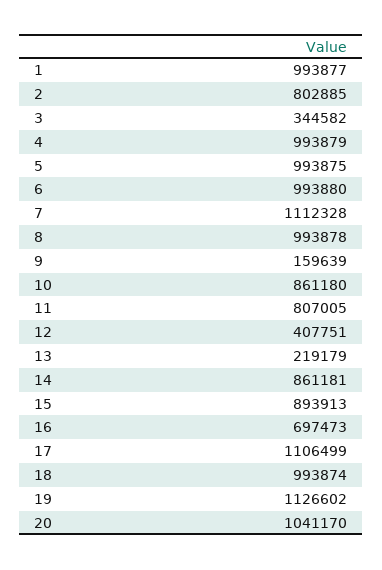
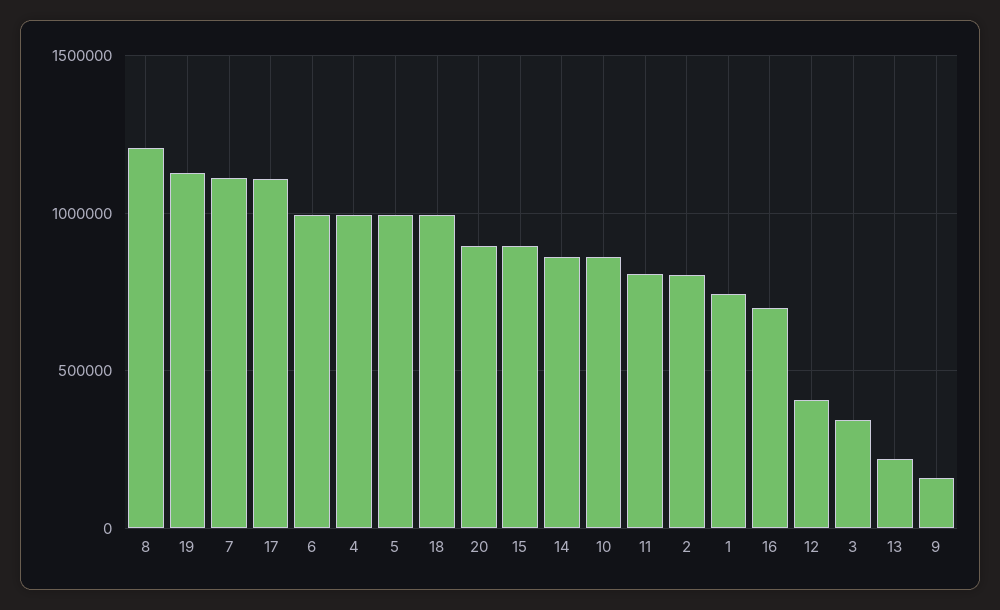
  {
-   "1": 993877,
+   "1": 750000,
    "2": 802885,
    "3": 344582,
    "4": 993879,
    "5": 993875,
    "6": 993880,
    "7": 1112328,
-   "8": 993878,
+   "8": 1200000,
    "9": 159639,
    "10": 861180,
    "11": 807005,
    "12": 407751,
    "13": 219179,
    "14": 861181,
    "15": 893913,
    "16": 697473,
    "17": 1106499,
    "18": 993874,
    "19": 1126602,
-   "20": 1041170
+   "20": 900000
  }

